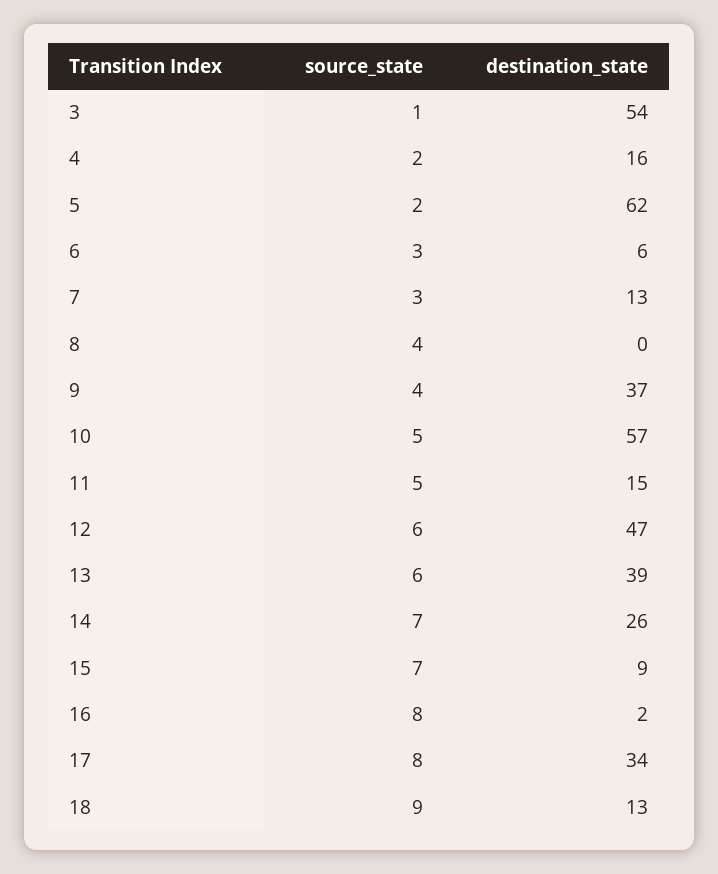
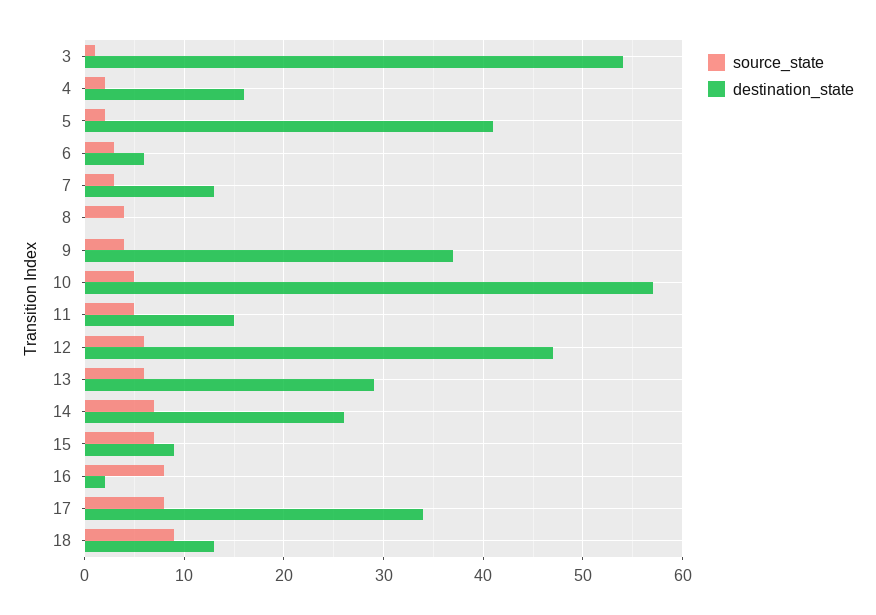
  {
    "source_state": {
      "3": 1,
      "4": 2,
      "5": 2,
      "6": 3,
      "7": 3,
      "8": 4,
      "9": 4,
      "10": 5,
      "11": 5,
      "12": 6,
      "13": 6,
      "14": 7,
      "15": 7,
      "16": 8,
      "17": 8,
      "18": 9
    },
    "destination_state": {
      "3": 54,
      "4": 16,
-     "5": 62,
+     "5": 41,
      "6": 6,
      "7": 13,
      "8": 0,
      "9": 37,
      "10": 57,
      "11": 15,
      "12": 47,
-     "13": 39,
+     "13": 29,
      "14": 26,
      "15": 9,
      "16": 2,
      "17": 34,
      "18": 13
    }
  }

